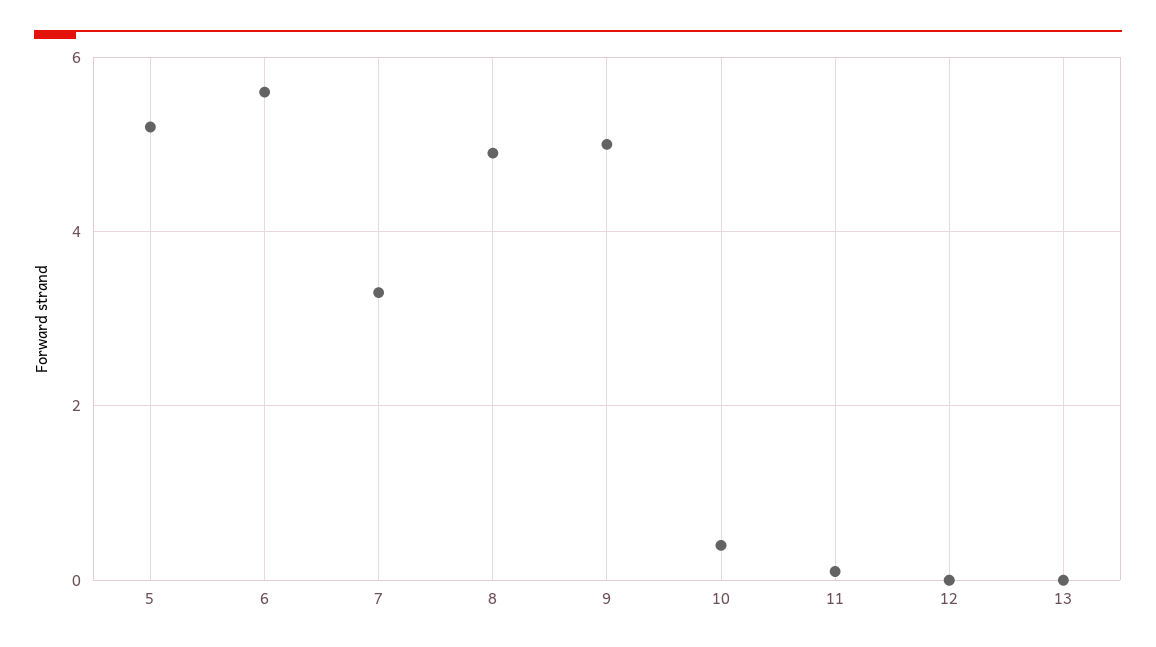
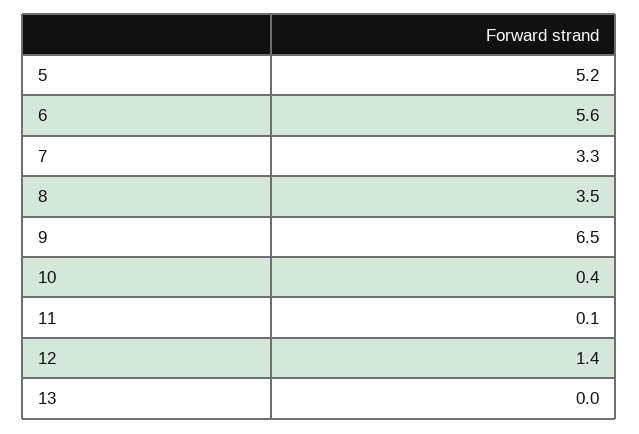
  {
    "5": 5.2,
    "6": 5.6,
    "7": 3.3,
-   "8": 5,
+   "8": 3.5,
-   "9": 5,
+   "9": 6.5,
    "10": 0.4,
    "11": 0.1,
-   "12": 0,
+   "12": 1.4,
    "13": 0
  }

